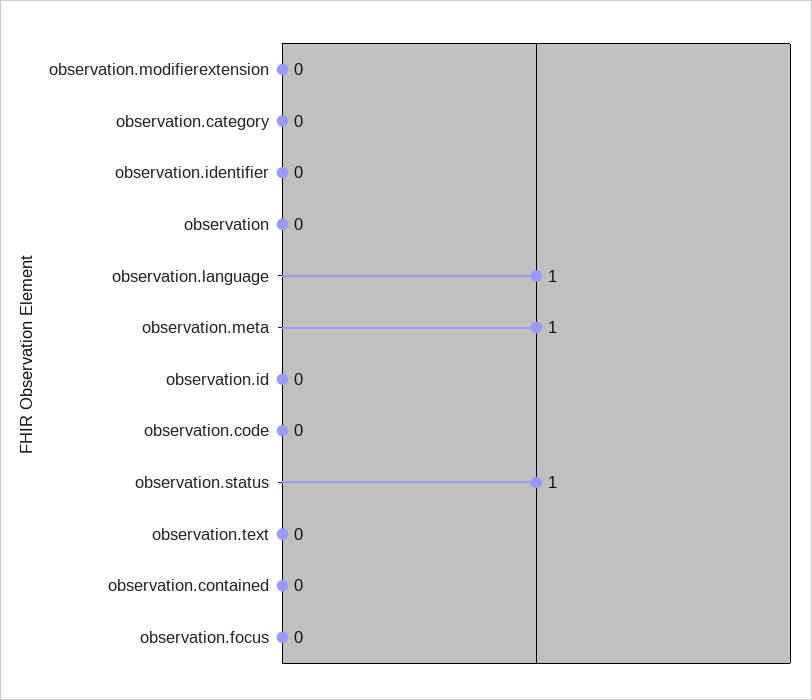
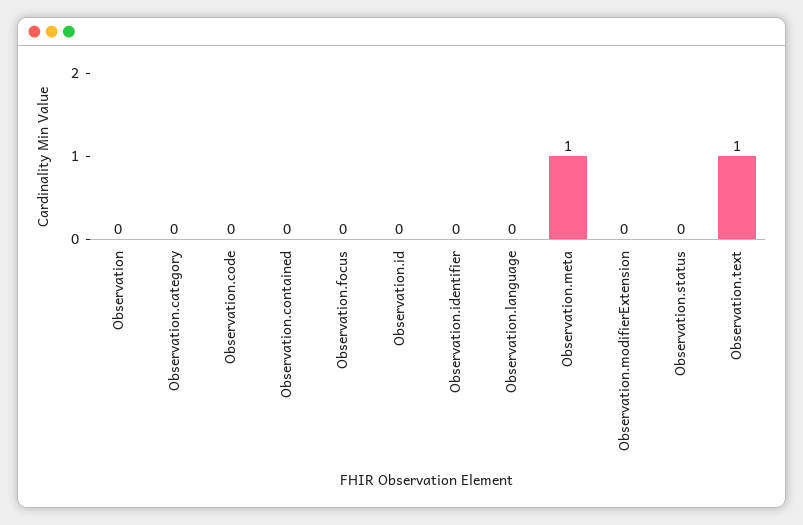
  {
    "observation.modifierextension": 0,
    "observation.category": 0,
    "observation.identifier": 0,
    "observation": 0,
-   "observation.language": 1,
+   "observation.language": 0,
    "observation.meta": 1,
    "observation.id": 0,
    "observation.code": 0,
-   "observation.status": 1,
+   "observation.status": 0,
-   "observation.text": 0,
+   "observation.text": 1,
    "observation.contained": 0,
    "observation.focus": 0
  }

